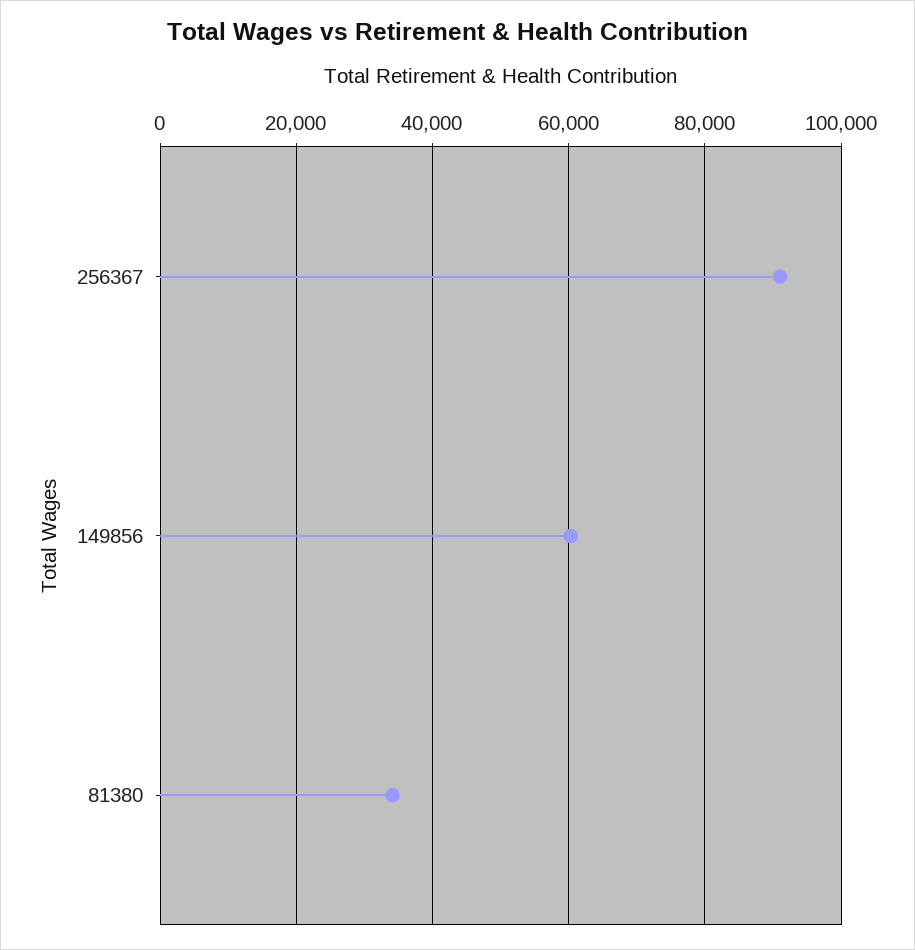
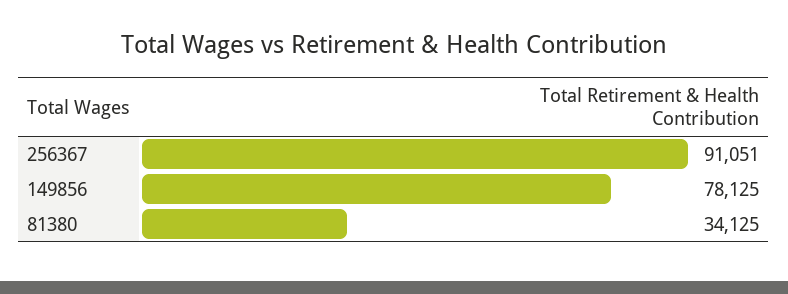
  {
    "256367": 91051,
-   "149856": 60000,
+   "149856": 78125,
    "81380": 34125
  }

